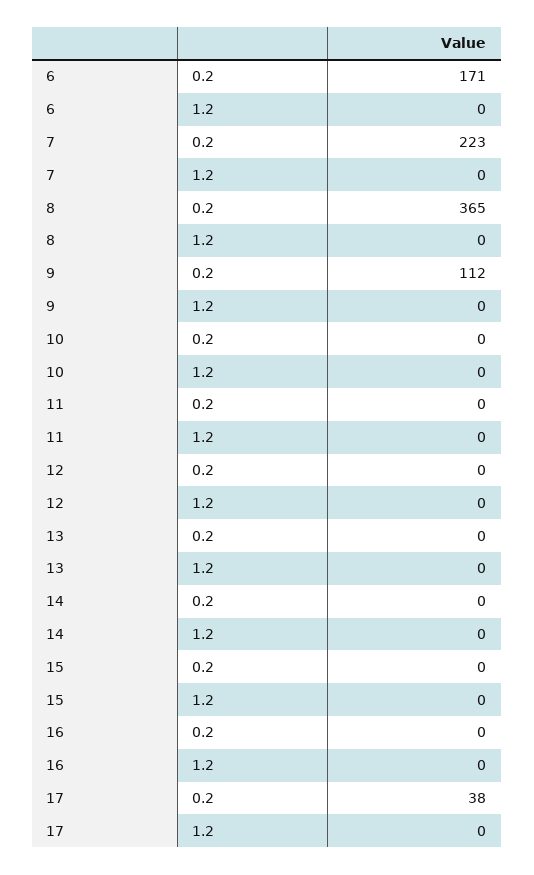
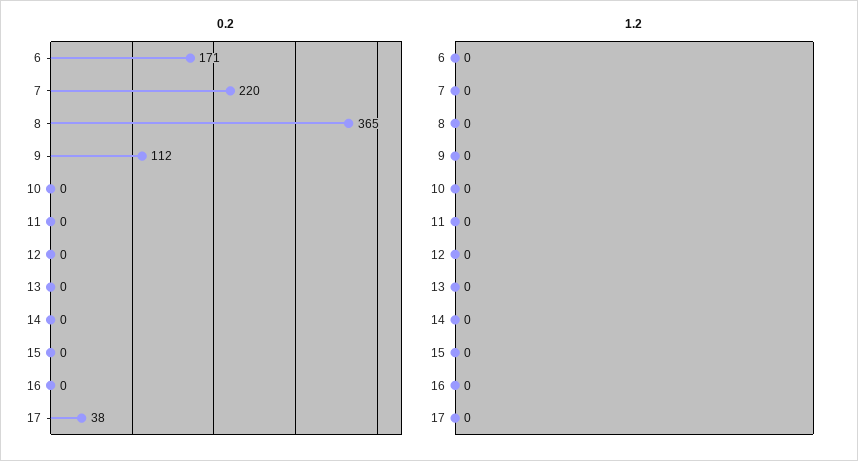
  {
    "0.2": {
      "6": 171,
-     "7": 223,
+     "7": 220,
      "8": 365,
      "9": 112,
      "10": 0,
      "11": 0,
      "12": 0,
      "13": 0,
      "14": 0,
      "15": 0,
      "16": 0,
      "17": 38
    },
    "1.2": {
      "6": 0,
      "7": 0,
      "8": 0,
      "9": 0,
      "10": 0,
      "11": 0,
      "12": 0,
      "13": 0,
      "14": 0,
      "15": 0,
      "16": 0,
      "17": 0
    }
  }

